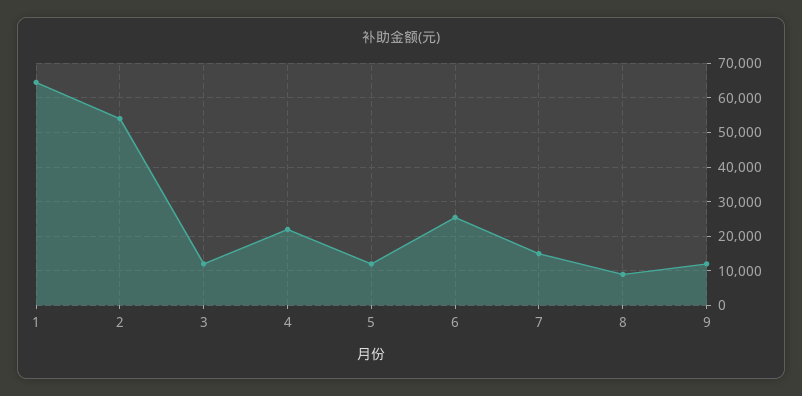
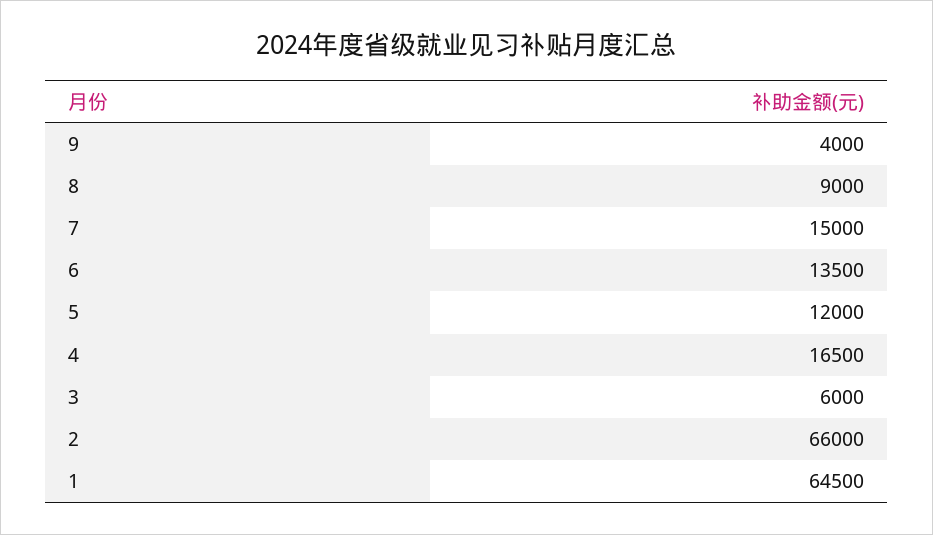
  {
    "1": 64500,
-   "2": 54000,
+   "2": 66000,
-   "3": 12000,
+   "3": 6000,
-   "4": 22000,
+   "4": 16500,
    "5": 12000,
-   "6": 26000,
+   "6": 13500,
    "7": 15000,
    "8": 9000,
-   "9": 12000
+   "9": 4000
  }

